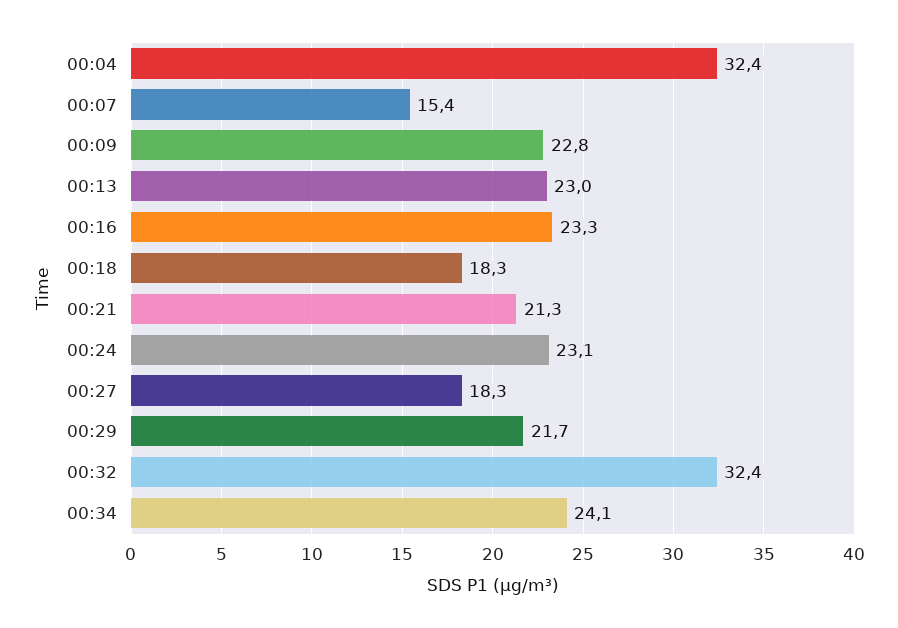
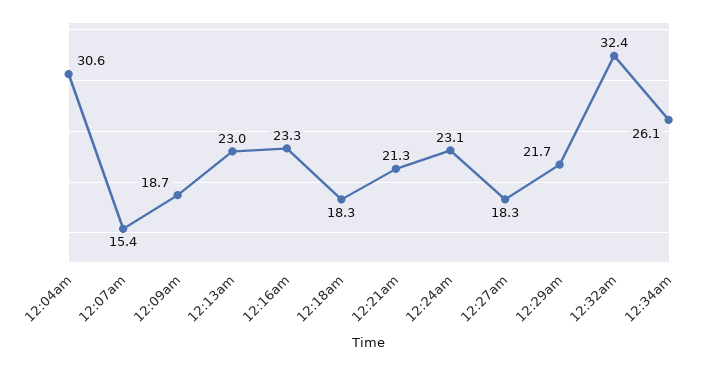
  {
-   "00:04": 32.4,
+   "00:04": 30.6,
    "00:07": 15.4,
-   "00:09": 22.8,
+   "00:09": 18.7,
    "00:13": 23,
    "00:16": 23.3,
    "00:18": 18.3,
    "00:21": 21.3,
    "00:24": 23.1,
    "00:27": 18.3,
    "00:29": 21.7,
    "00:32": 32.4,
-   "00:34": 24.1
+   "00:34": 26.1
  }

